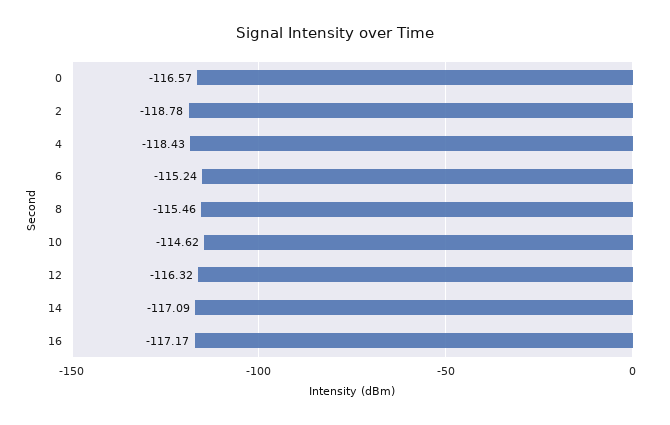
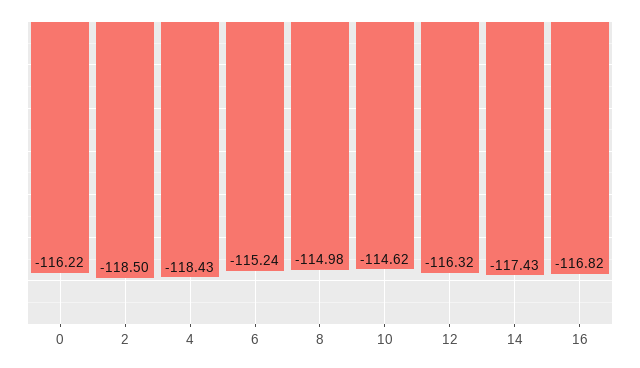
  {
-   "0": -116.57,
+   "0": -116.22,
-   "2": -118.78,
+   "2": -118.5,
    "4": -118.43,
    "6": -115.24,
-   "8": -115.46,
+   "8": -114.98,
    "10": -114.62,
    "12": -116.32,
-   "14": -117.09,
+   "14": -117.43,
-   "16": -117.17
+   "16": -116.82
  }

